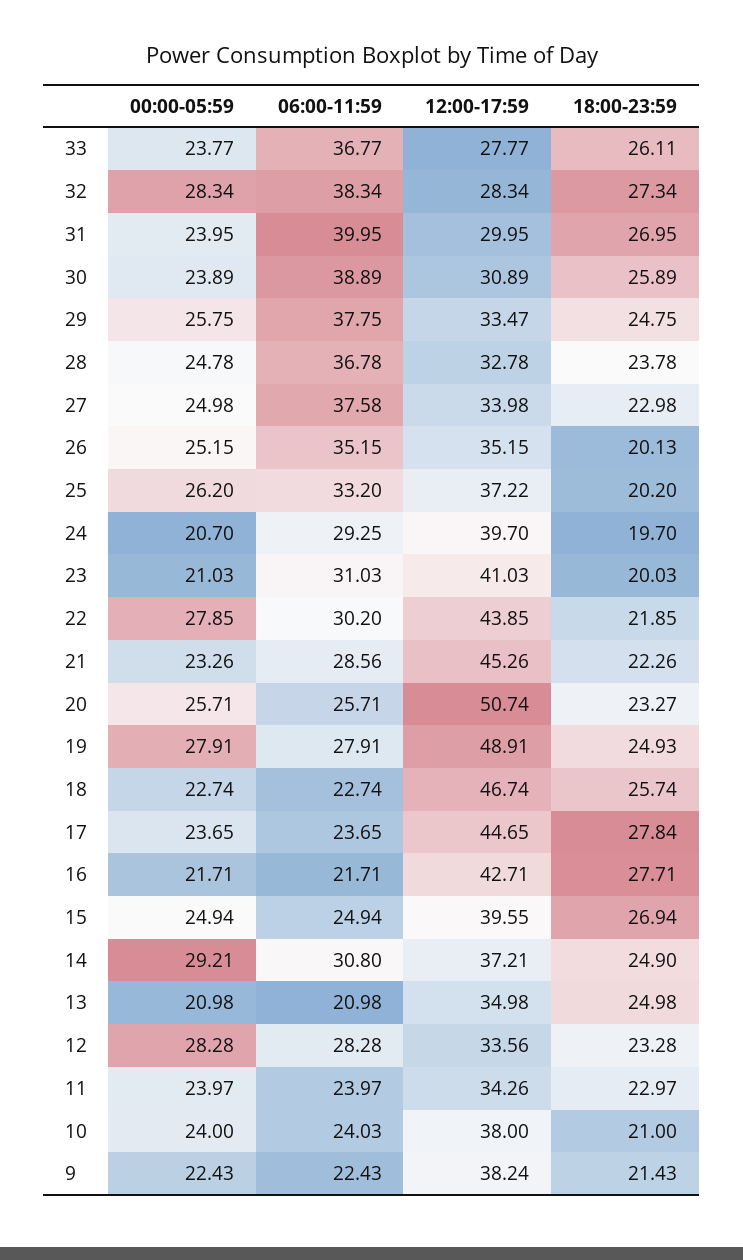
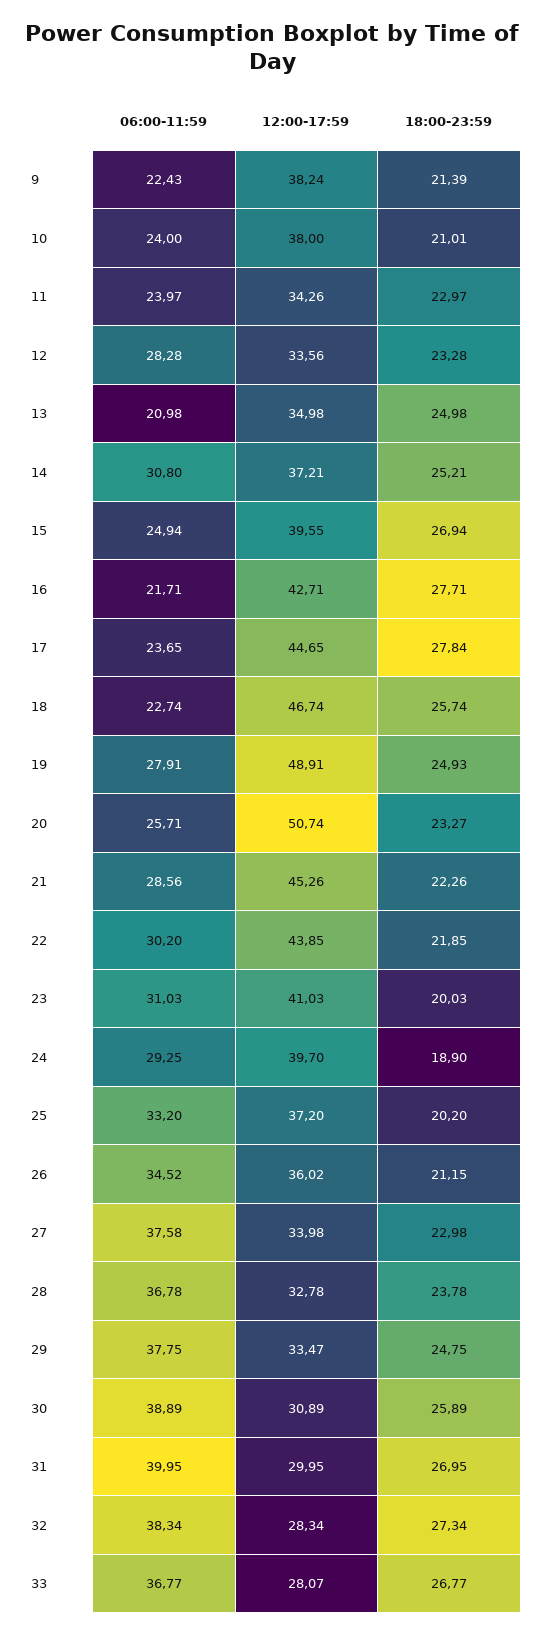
  {
-   "00:00-05:59": {
-     "33": 23.77,
-     "32": 28.34,
-     "31": 23.95,
-     "30": 23.89,
-     "29": 25.75,
-     "28": 24.78,
-     "27": 24.98,
-     "26": 25.15,
-     "25": 26.2,
-     "24": 20.7,
-     "23": 21.03,
-     "22": 27.85,
-     "21": 23.26,
-     "20": 25.71,
-     "19": 27.91,
-     "18": 22.74,
-     "17": 23.65,
-     "16": 21.71,
-     "15": 24.94,
-     "14": 29.21,
-     "13": 20.98,
-     "12": 28.28,
-     "11": 23.97,
-     "10": 24,
-     "9": 22.43
-   },
    "06:00-11:59": {
      "33": 36.77,
      "32": 38.34,
      "31": 39.95,
      "30": 38.89,
      "29": 37.75,
      "28": 36.78,
      "27": 37.58,
-     "26": 35.15,
+     "26": 34.52,
      "25": 33.2,
      "24": 29.25,
      "23": 31.03,
      "22": 30.2,
      "21": 28.56,
      "20": 25.71,
      "19": 27.91,
      "18": 22.74,
      "17": 23.65,
      "16": 21.71,
      "15": 24.94,
      "14": 30.8,
      "13": 20.98,
      "12": 28.28,
      "11": 23.97,
-     "10": 24.03,
+     "10": 24,
      "9": 22.43
    },
    "12:00-17:59": {
-     "33": 27.77,
+     "33": 28.07,
      "32": 28.34,
      "31": 29.95,
      "30": 30.89,
      "29": 33.47,
      "28": 32.78,
      "27": 33.98,
-     "26": 35.15,
+     "26": 36.02,
-     "25": 37.22,
+     "25": 37.2,
      "24": 39.7,
      "23": 41.03,
      "22": 43.85,
      "21": 45.26,
      "20": 50.74,
      "19": 48.91,
      "18": 46.74,
      "17": 44.65,
      "16": 42.71,
      "15": 39.55,
      "14": 37.21,
      "13": 34.98,
      "12": 33.56,
      "11": 34.26,
      "10": 38,
      "9": 38.24
    },
    "18:00-23:59": {
-     "33": 26.11,
+     "33": 26.77,
      "32": 27.34,
      "31": 26.95,
      "30": 25.89,
      "29": 24.75,
      "28": 23.78,
      "27": 22.98,
-     "26": 20.13,
+     "26": 21.15,
      "25": 20.2,
-     "24": 19.7,
+     "24": 18.9,
      "23": 20.03,
      "22": 21.85,
      "21": 22.26,
      "20": 23.27,
      "19": 24.93,
      "18": 25.74,
      "17": 27.84,
      "16": 27.71,
      "15": 26.94,
-     "14": 24.9,
+     "14": 25.21,
      "13": 24.98,
      "12": 23.28,
      "11": 22.97,
-     "10": 21,
+     "10": 21.01,
-     "9": 21.43
+     "9": 21.39
    }
  }

